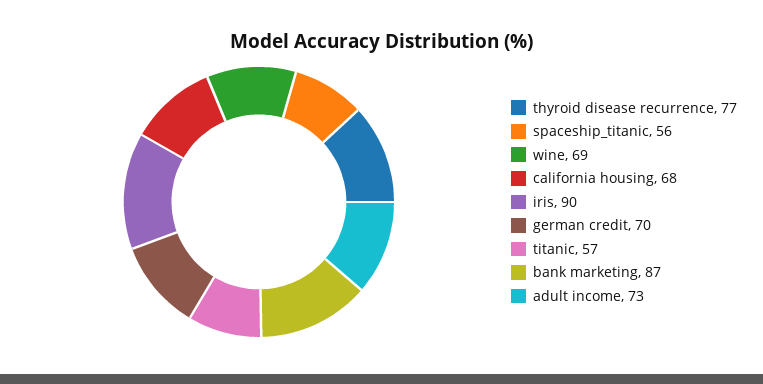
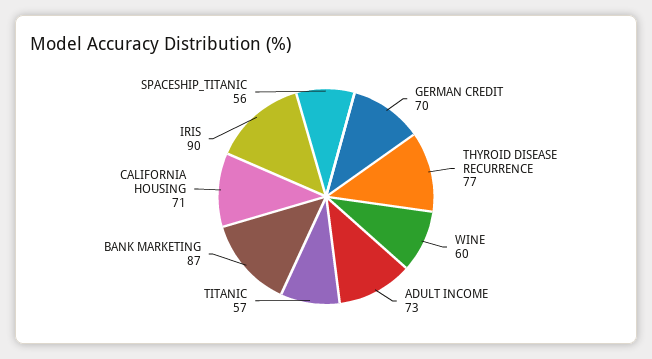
  {
    "thyroid disease recurrence": 77,
    "spaceship_titanic": 56,
-   "wine": 69,
+   "wine": 60,
-   "california housing": 68,
+   "california housing": 71,
    "iris": 90,
    "german credit": 70,
    "titanic": 57,
    "bank marketing": 87,
    "adult income": 73
  }

